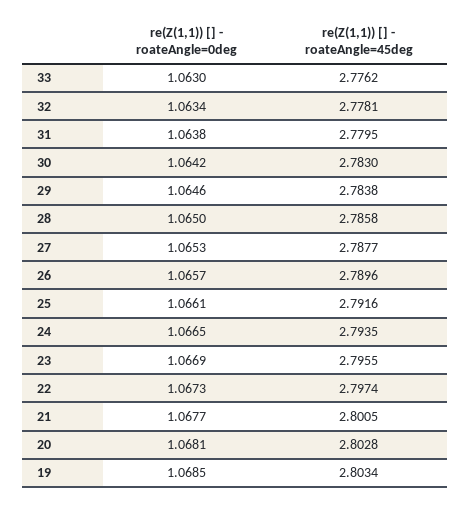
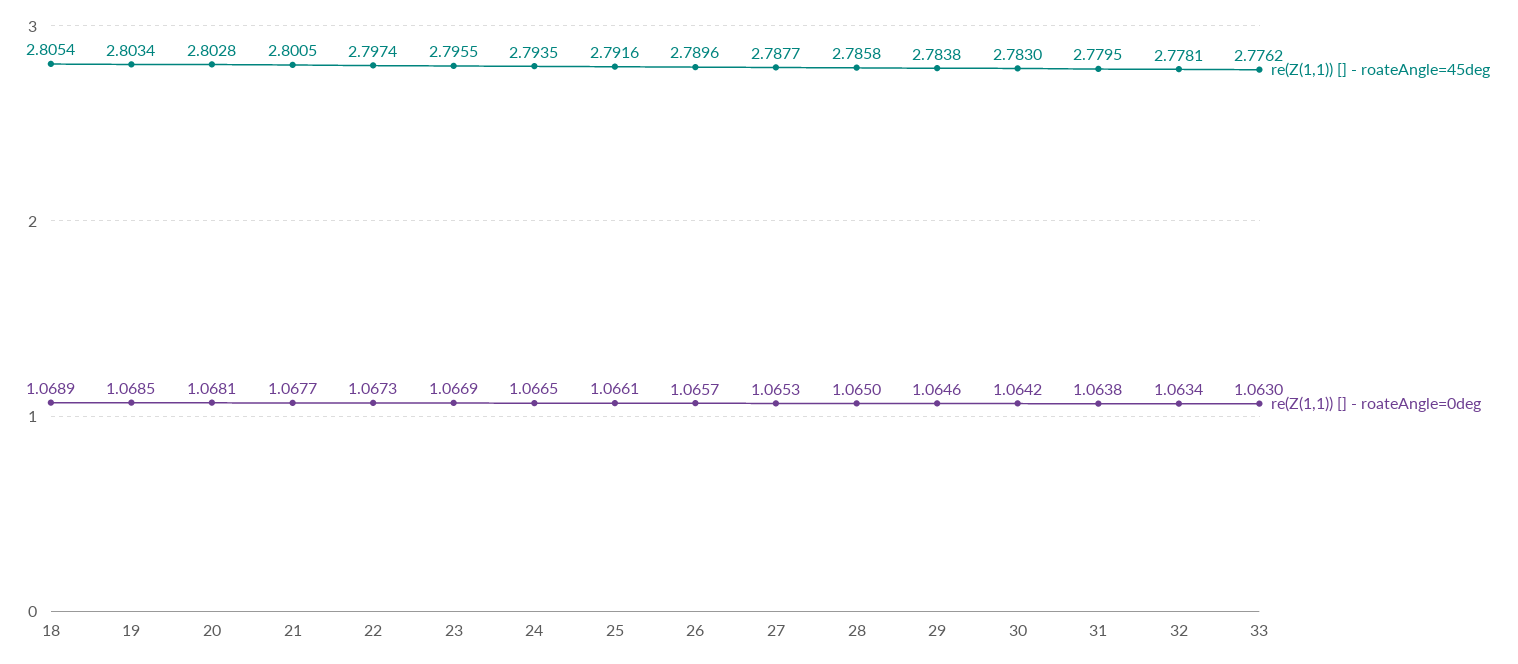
  {
    "re(Z(1,1)) [] - roateAngle=0deg": {
      "33": 1.063,
      "32": 1.0634,
      "31": 1.0638,
      "30": 1.0642,
      "29": 1.0646,
      "28": 1.065,
      "27": 1.0653,
      "26": 1.0657,
      "25": 1.0661,
      "24": 1.0665,
      "23": 1.0669,
      "22": 1.0673,
      "21": 1.0677,
      "20": 1.0681,
-     "19": 1.0685
+     "19": 1.0685,
+     "18": 1.0689
    },
    "re(Z(1,1)) [] - roateAngle=45deg": {
      "33": 2.7762,
      "32": 2.7781,
      "31": 2.7795,
      "30": 2.783,
      "29": 2.7838,
      "28": 2.7858,
      "27": 2.7877,
      "26": 2.7896,
      "25": 2.7916,
      "24": 2.7935,
      "23": 2.7955,
      "22": 2.7974,
      "21": 2.8005,
      "20": 2.8028,
-     "19": 2.8034
+     "19": 2.8034,
+     "18": 2.8054
    }
  }

